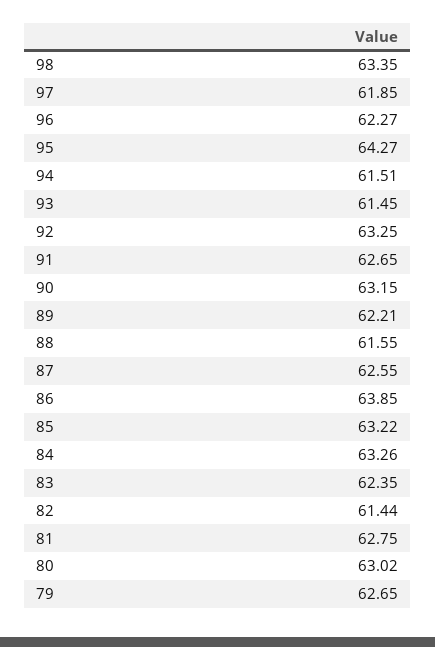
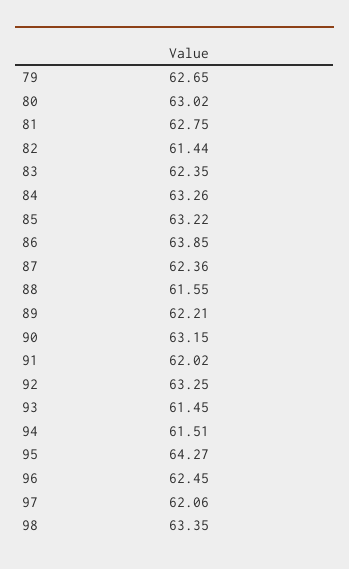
  {
    "98": 63.35,
-   "97": 61.85,
+   "97": 62.06,
-   "96": 62.27,
+   "96": 62.45,
    "95": 64.27,
    "94": 61.51,
    "93": 61.45,
    "92": 63.25,
-   "91": 62.65,
+   "91": 62.02,
    "90": 63.15,
    "89": 62.21,
    "88": 61.55,
-   "87": 62.55,
+   "87": 62.36,
    "86": 63.85,
    "85": 63.22,
    "84": 63.26,
    "83": 62.35,
    "82": 61.44,
    "81": 62.75,
    "80": 63.02,
    "79": 62.65
  }

